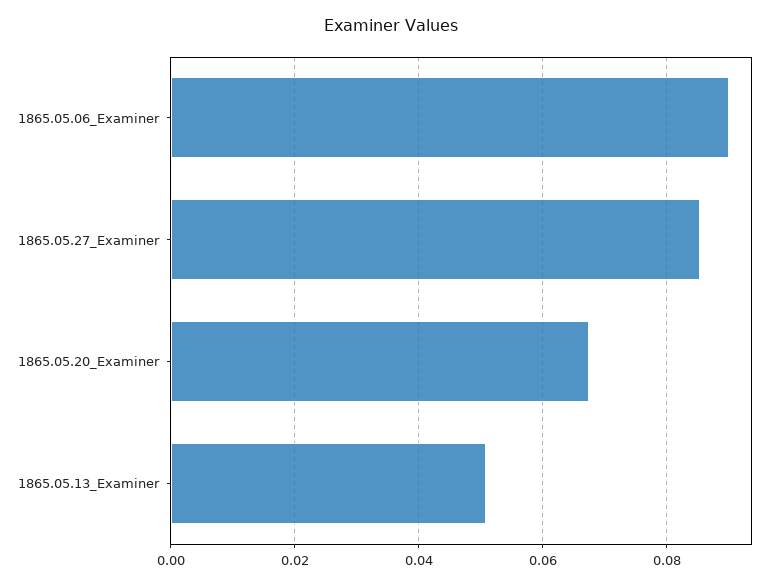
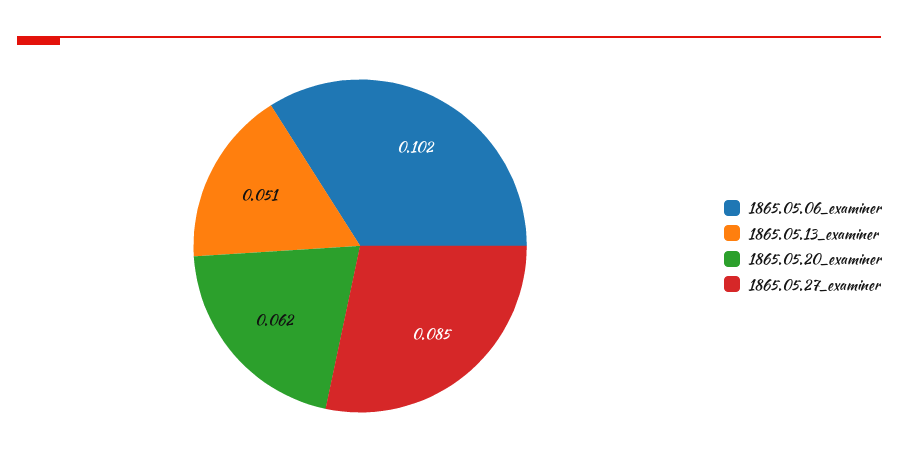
  {
-   "1865.05.06_Examiner": 0.09,
+   "1865.05.06_Examiner": 0.102,
    "1865.05.27_Examiner": 0.085,
-   "1865.05.20_Examiner": 0.068,
+   "1865.05.20_Examiner": 0.062,
    "1865.05.13_Examiner": 0.051
  }

